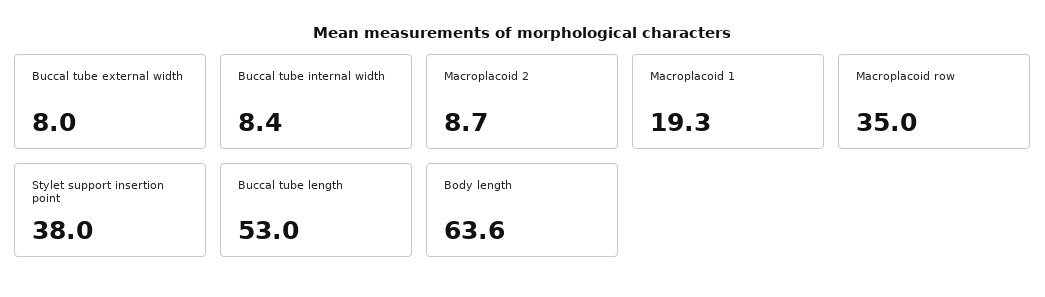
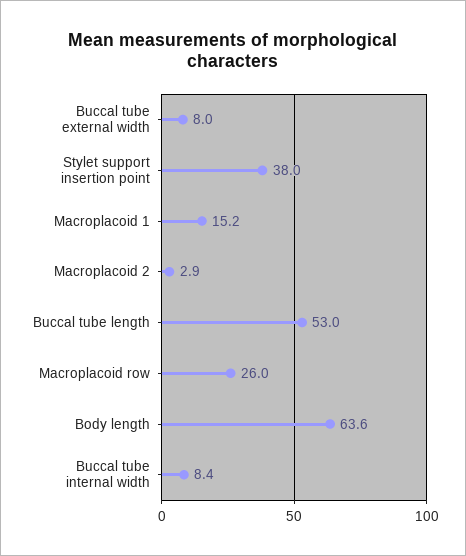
  {
    "Buccal tube external width": 8,
    "Buccal tube internal width": 8.4,
-   "Macroplacoid 2": 8.7,
+   "Macroplacoid 2": 2.9,
-   "Macroplacoid 1": 19.3,
+   "Macroplacoid 1": 15.2,
-   "Macroplacoid row": 35,
+   "Macroplacoid row": 26,
    "Stylet support insertion point": 38,
    "Buccal tube length": 53,
    "Body length": 63.6
  }

